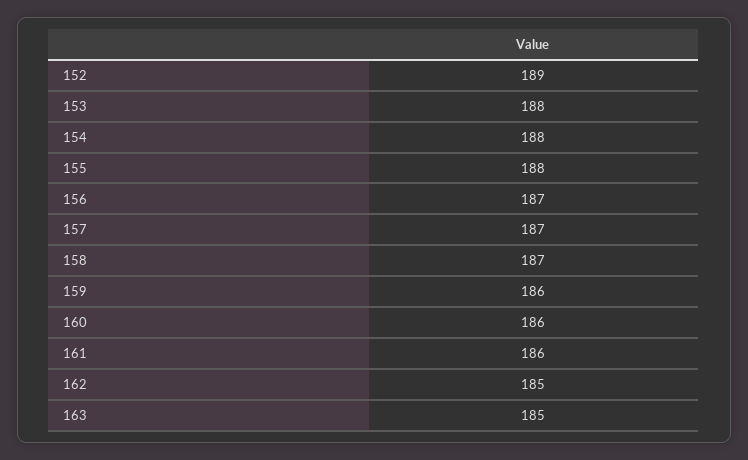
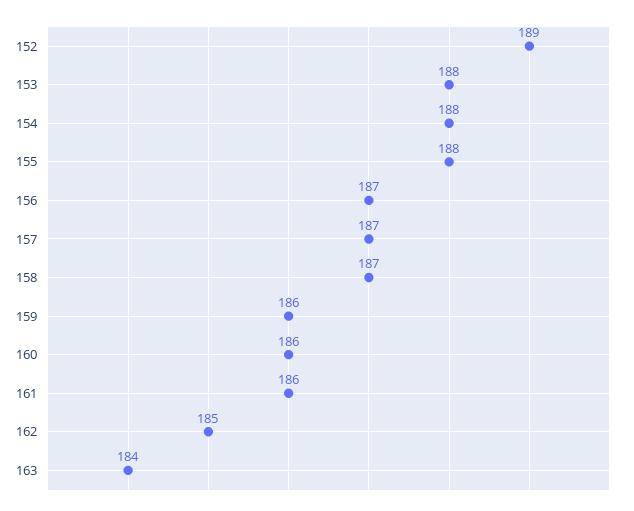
  {
    "152": 189,
    "153": 188,
    "154": 188,
    "155": 188,
    "156": 187,
    "157": 187,
    "158": 187,
    "159": 186,
    "160": 186,
    "161": 186,
    "162": 185,
-   "163": 185
+   "163": 184
  }

